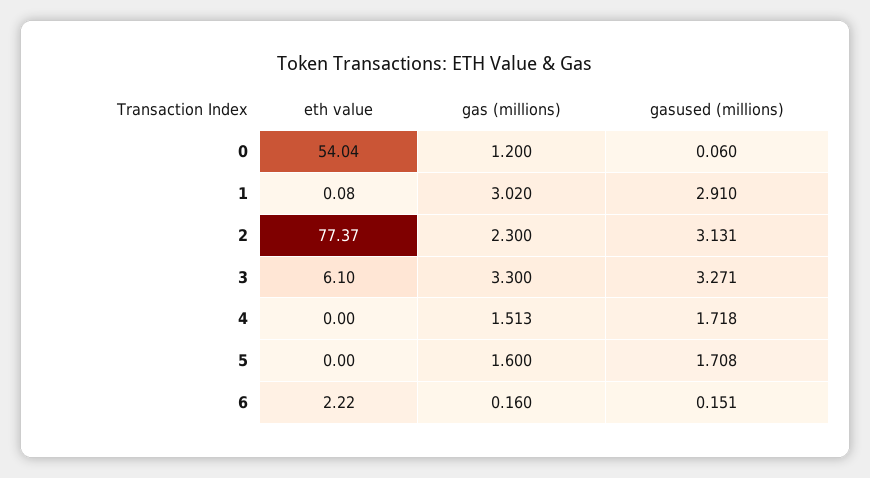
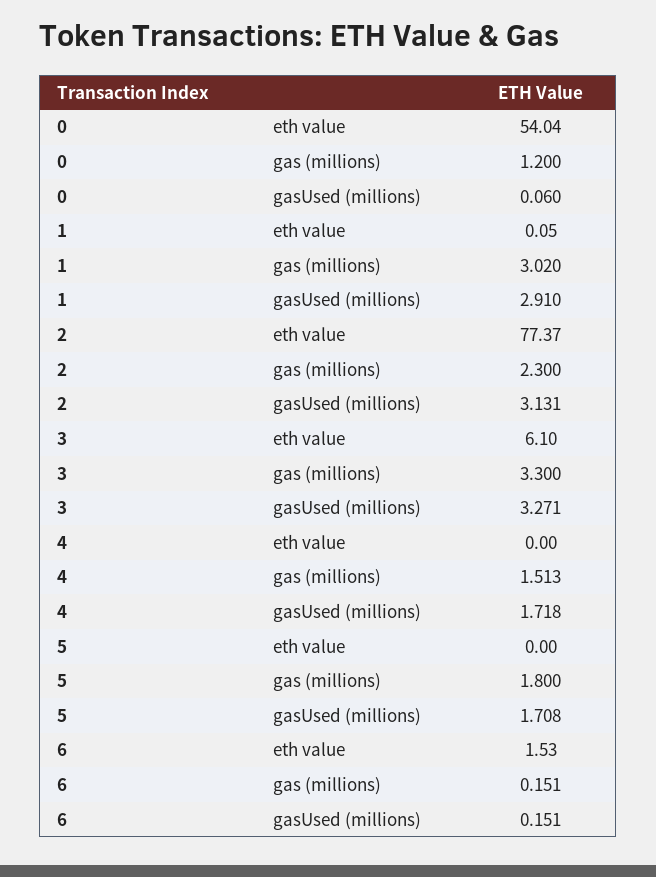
  {
    "eth value": {
      "0": 54.04,
-     "1": 0.08,
+     "1": 0.05,
      "2": 77.37,
      "3": 6.1,
      "4": 0,
      "5": 0,
-     "6": 2.22
+     "6": 1.53
    },
    "gas (millions)": {
      "0": 1.2,
      "1": 3.02,
      "2": 2.3,
      "3": 3.3,
      "4": 1.513,
-     "5": 1.6,
+     "5": 1.8,
-     "6": 0.16
+     "6": 0.151
    },
    "gasused (millions)": {
      "0": 0.06,
      "1": 2.91,
      "2": 3.131,
      "3": 3.271,
      "4": 1.718,
      "5": 1.708,
      "6": 0.151
    }
  }

